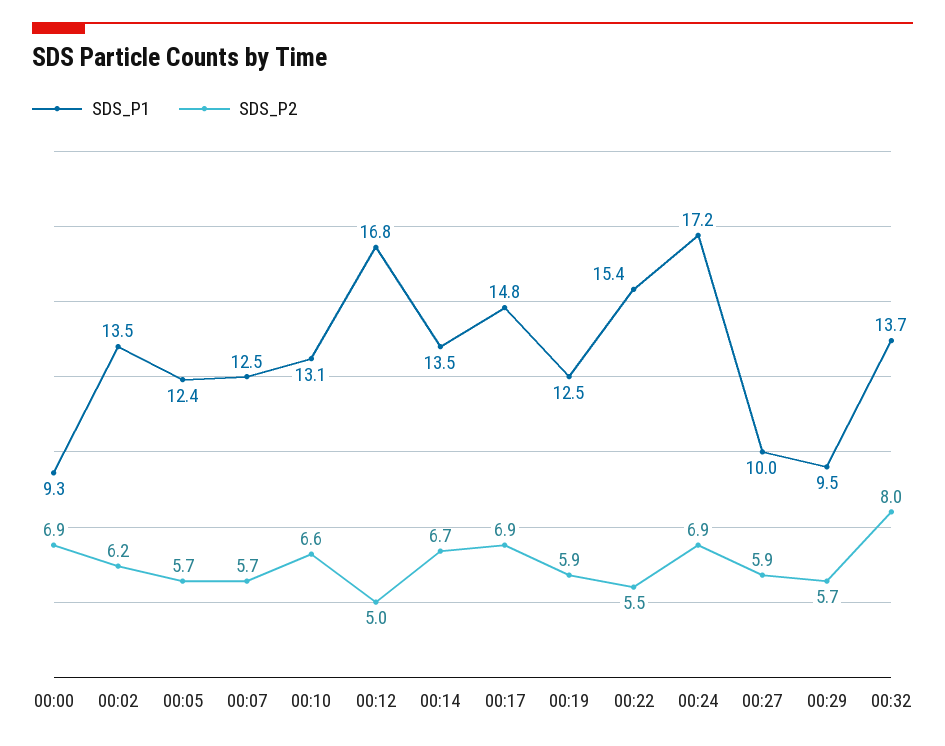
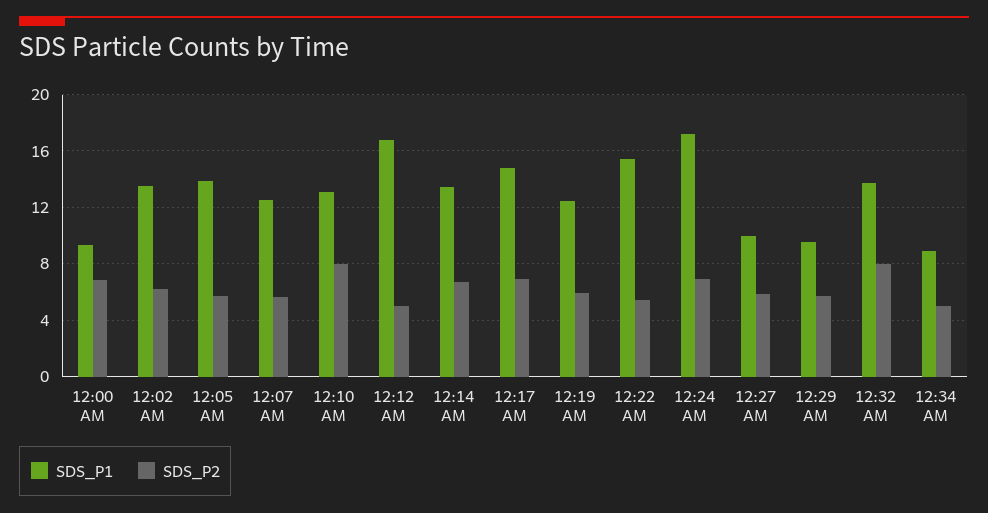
  {
    "SDS_P1": {
      "00:00": 9.3,
      "00:02": 13.5,
-     "00:05": 12.4,
+     "00:05": 14,
      "00:07": 12.5,
      "00:10": 13.1,
      "00:12": 16.8,
      "00:14": 13.5,
      "00:17": 14.8,
      "00:19": 12.5,
      "00:22": 15.4,
      "00:24": 17.2,
      "00:27": 10,
      "00:29": 9.5,
-     "00:32": 13.7
+     "00:32": 13.7,
+     "12:34 AM": 9
    },
    "SDS_P2": {
      "00:00": 6.9,
      "00:02": 6.2,
      "00:05": 5.7,
      "00:07": 5.7,
-     "00:10": 6.6,
+     "00:10": 8,
      "00:12": 5,
      "00:14": 6.7,
      "00:17": 6.9,
      "00:19": 5.9,
      "00:22": 5.5,
      "00:24": 6.9,
      "00:27": 5.9,
      "00:29": 5.7,
-     "00:32": 8
+     "00:32": 8,
+     "12:34 AM": 5
    }
  }

